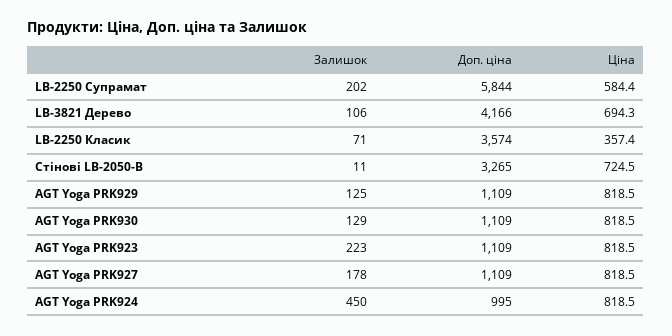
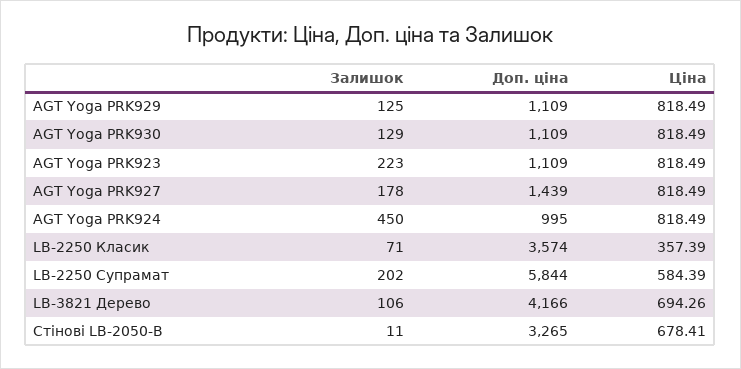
  {
    "Залишок": {
      "LB-2250 Супрамат": 202,
      "LB-3821 Дерево": 106,
      "LB-2250 Класик": 71,
      "Стінові LB-2050-В": 11,
      "AGT Yoga PRK929": 125,
      "AGT Yoga PRK930": 129,
      "AGT Yoga PRK923": 223,
      "AGT Yoga PRK927": 178,
      "AGT Yoga PRK924": 450
    },
    "Доп. ціна": {
      "LB-2250 Супрамат": 5844,
      "LB-3821 Дерево": 4166,
      "LB-2250 Класик": 3574,
      "Стінові LB-2050-В": 3265,
      "AGT Yoga PRK929": 1109,
      "AGT Yoga PRK930": 1109,
      "AGT Yoga PRK923": 1109,
-     "AGT Yoga PRK927": 1109,
+     "AGT Yoga PRK927": 1439,
      "AGT Yoga PRK924": 995
    },
    "Ціна": {
      "LB-2250 Супрамат": 584.39,
      "LB-3821 Дерево": 694.26,
      "LB-2250 Класик": 357.39,
-     "Стінові LB-2050-В": 724.5,
+     "Стінові LB-2050-В": 678.41,
      "AGT Yoga PRK929": 818.49,
      "AGT Yoga PRK930": 818.49,
      "AGT Yoga PRK923": 818.49,
      "AGT Yoga PRK927": 818.49,
      "AGT Yoga PRK924": 818.49
    }
  }

